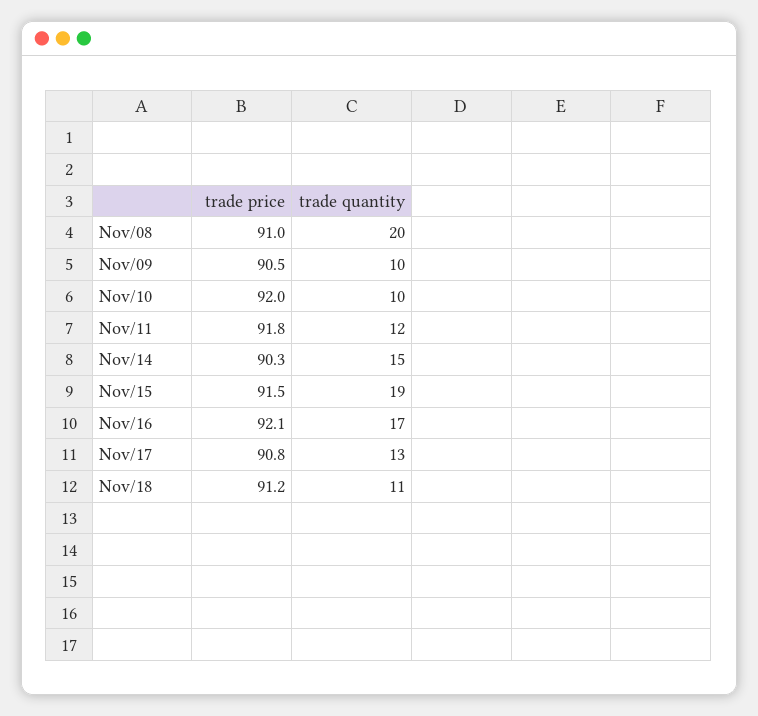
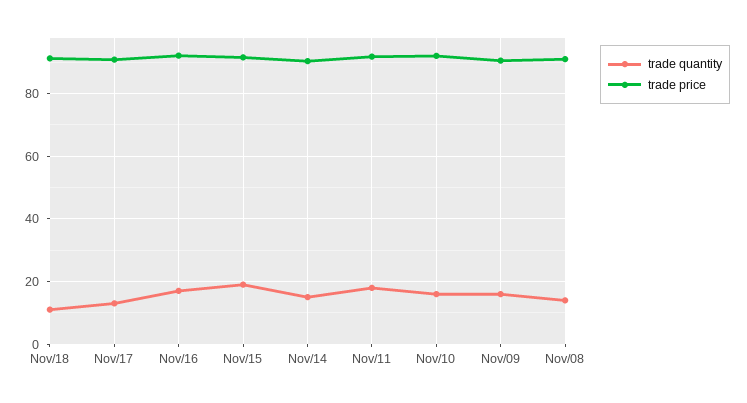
  {
    "trade price": {
      "Nov/08": 91,
      "Nov/09": 90.5,
      "Nov/10": 92,
      "Nov/11": 91.8,
      "Nov/14": 90.3,
      "Nov/15": 91.5,
      "Nov/16": 92.1,
      "Nov/17": 90.8,
      "Nov/18": 91.2
    },
    "trade quantity": {
-     "Nov/08": 20,
+     "Nov/08": 14,
-     "Nov/09": 10,
+     "Nov/09": 16,
-     "Nov/10": 10,
+     "Nov/10": 16,
-     "Nov/11": 12,
+     "Nov/11": 18,
      "Nov/14": 15,
      "Nov/15": 19,
      "Nov/16": 17,
      "Nov/17": 13,
      "Nov/18": 11
    }
  }

